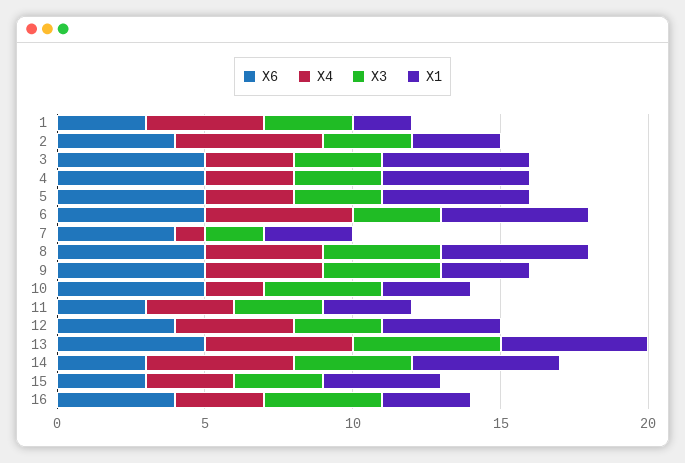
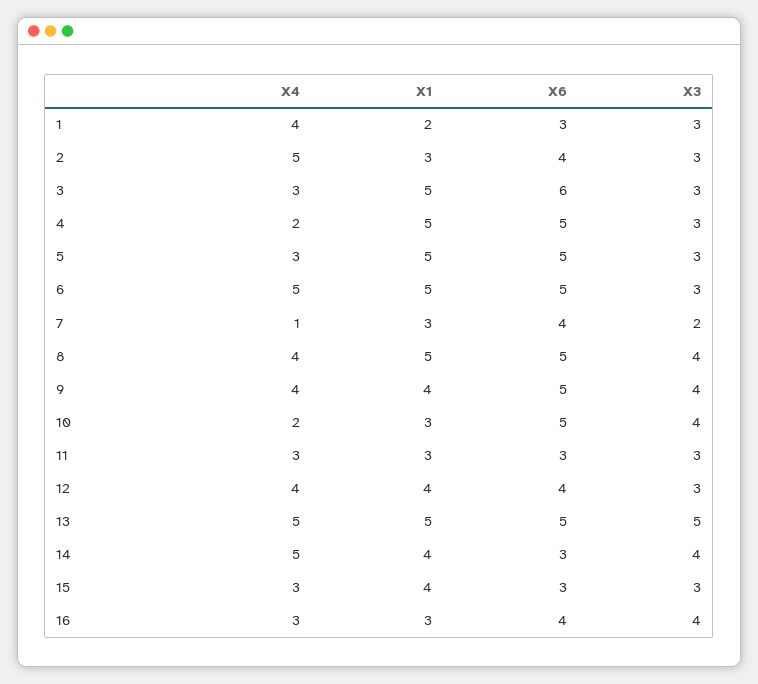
  {
    "X6": {
      "1": 3,
      "2": 4,
-     "3": 5,
+     "3": 6,
      "4": 5,
      "5": 5,
      "6": 5,
      "7": 4,
      "8": 5,
      "9": 5,
      "10": 5,
      "11": 3,
      "12": 4,
      "13": 5,
      "14": 3,
      "15": 3,
      "16": 4
    },
    "X4": {
      "1": 4,
      "2": 5,
      "3": 3,
-     "4": 3,
+     "4": 2,
      "5": 3,
      "6": 5,
      "7": 1,
      "8": 4,
      "9": 4,
      "10": 2,
      "11": 3,
      "12": 4,
      "13": 5,
      "14": 5,
      "15": 3,
      "16": 3
    },
    "X3": {
      "1": 3,
      "2": 3,
      "3": 3,
      "4": 3,
      "5": 3,
      "6": 3,
      "7": 2,
      "8": 4,
      "9": 4,
      "10": 4,
      "11": 3,
      "12": 3,
      "13": 5,
      "14": 4,
      "15": 3,
      "16": 4
    },
    "X1": {
      "1": 2,
      "2": 3,
      "3": 5,
      "4": 5,
      "5": 5,
      "6": 5,
      "7": 3,
      "8": 5,
-     "9": 3,
+     "9": 4,
      "10": 3,
      "11": 3,
      "12": 4,
      "13": 5,
-     "14": 5,
+     "14": 4,
      "15": 4,
      "16": 3
    }
  }

